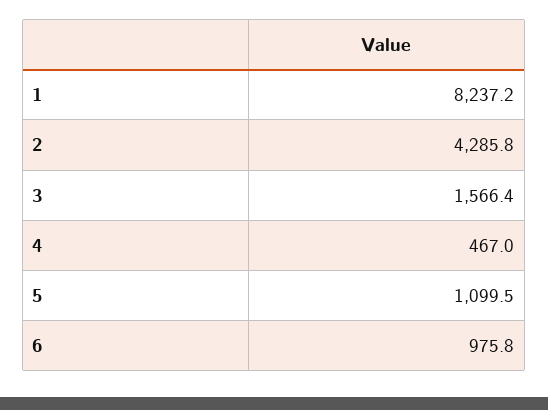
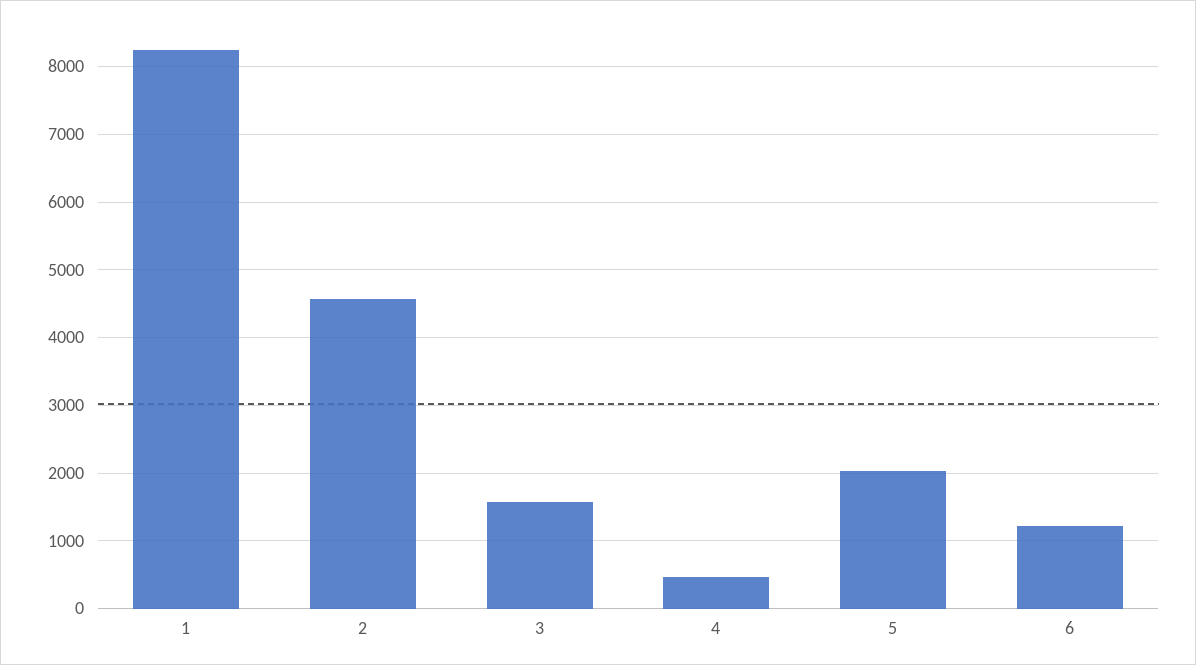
  {
    "1": 8237.2,
-   "2": 4285.8,
+   "2": 4600,
    "3": 1566.4,
    "4": 467,
-   "5": 1099.5,
+   "5": 2000,
-   "6": 975.8
+   "6": 1200
  }

